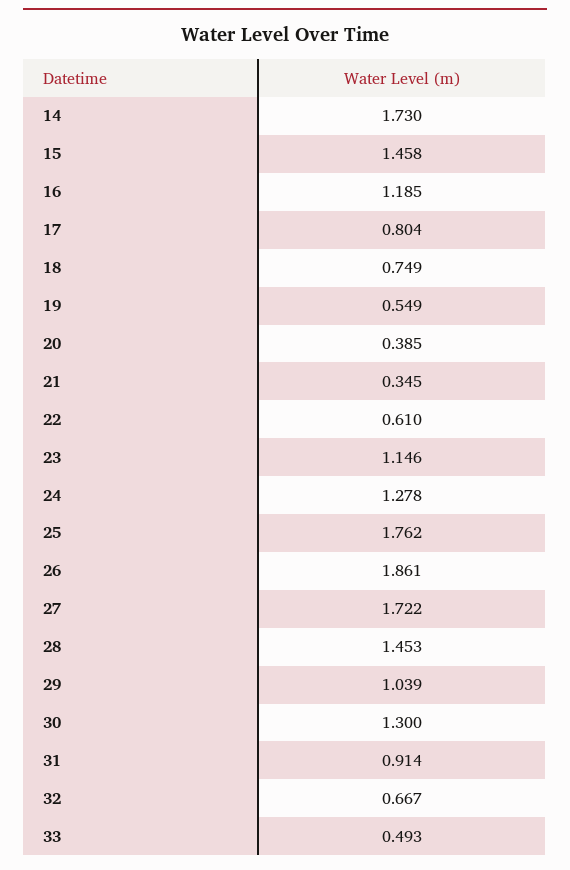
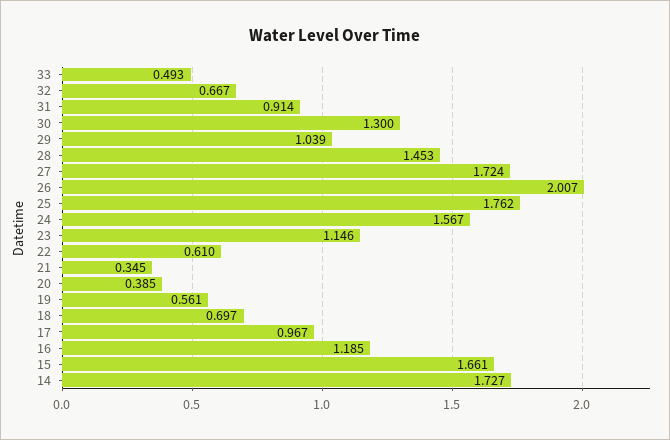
  {
-   "14": 1.73,
+   "14": 1.727,
-   "15": 1.458,
+   "15": 1.661,
    "16": 1.185,
-   "17": 0.804,
+   "17": 0.967,
-   "18": 0.749,
+   "18": 0.697,
-   "19": 0.549,
+   "19": 0.561,
    "20": 0.385,
    "21": 0.345,
    "22": 0.61,
    "23": 1.146,
-   "24": 1.278,
+   "24": 1.567,
    "25": 1.762,
-   "26": 1.861,
+   "26": 2.007,
-   "27": 1.722,
+   "27": 1.724,
    "28": 1.453,
    "29": 1.039,
    "30": 1.3,
    "31": 0.914,
    "32": 0.667,
    "33": 0.493
  }

